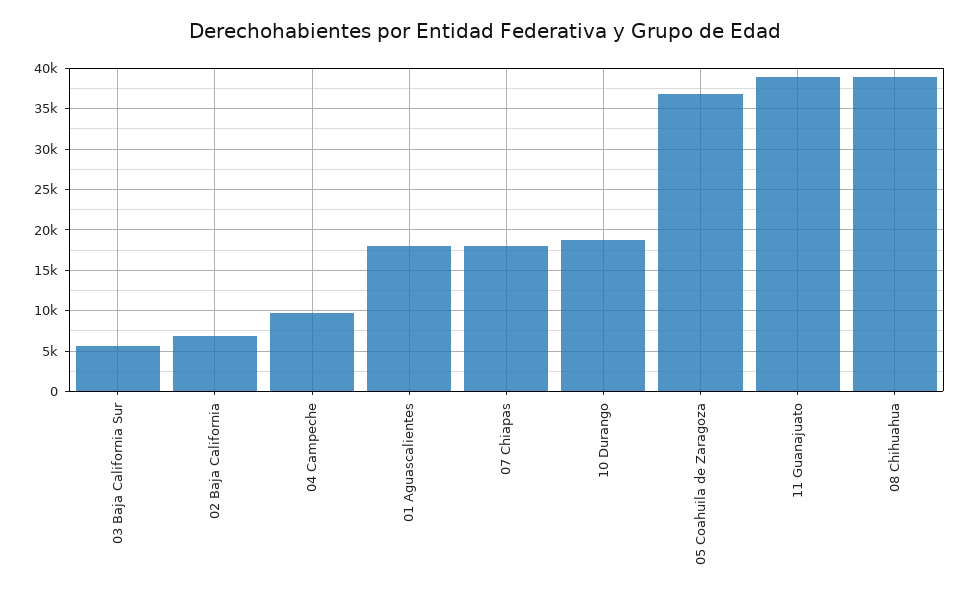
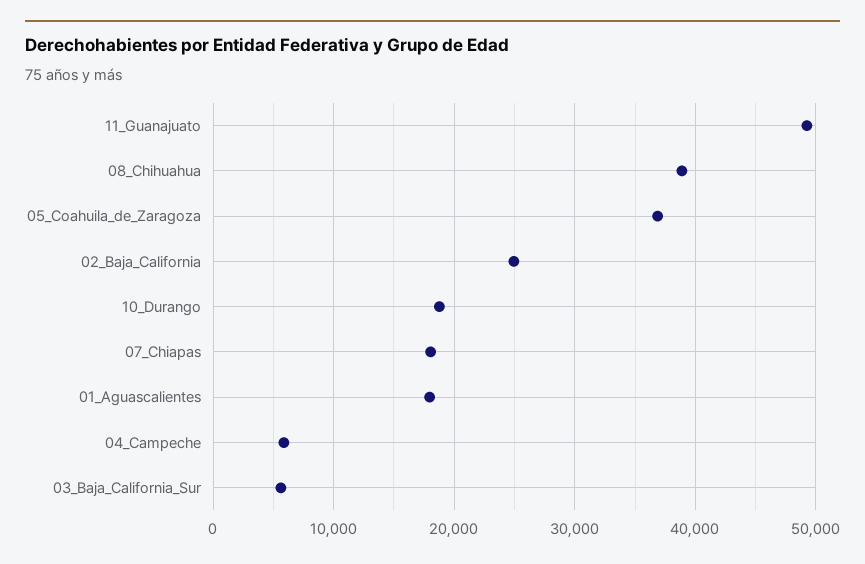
  {
    "03 Baja California Sur": 6000,
-   "02 Baja California": 7000,
+   "02 Baja California": 25000,
-   "04 Campeche": 10000,
+   "04 Campeche": 6000,
    "01 Aguascalientes": 18000,
    "07 Chiapas": 18000,
    "10 Durango": 19000,
    "05 Coahuila de Zaragoza": 37000,
-   "11 Guanajuato": 39000,
+   "11 Guanajuato": 49000,
    "08 Chihuahua": 39000
  }

